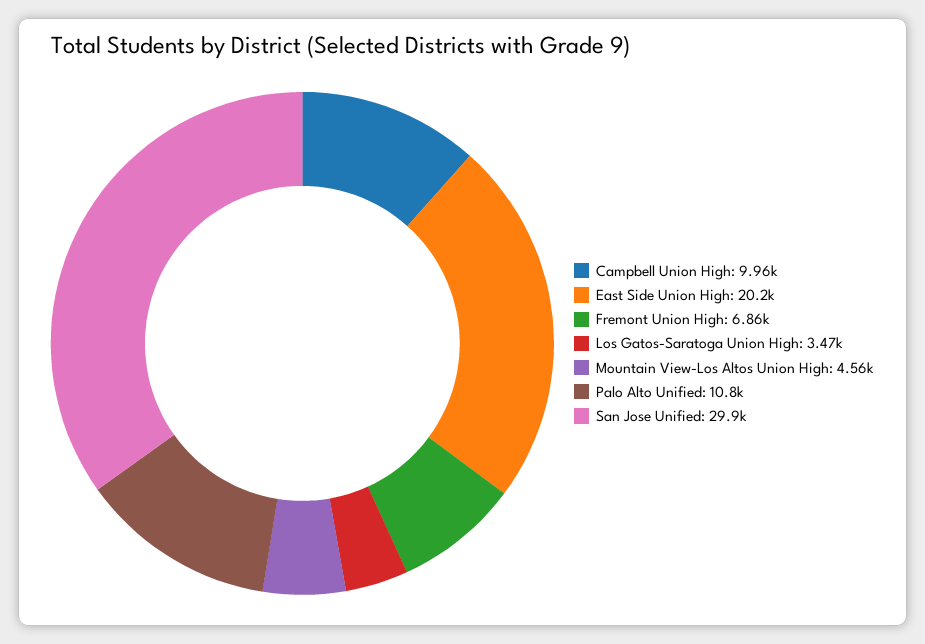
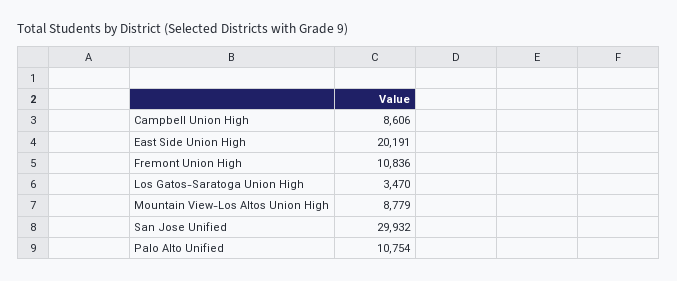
  {
-   "Campbell Union High": 9960,
+   "Campbell Union High": 8606,
    "East Side Union High": 20191,
-   "Fremont Union High": 6860,
+   "Fremont Union High": 10836,
    "Los Gatos-Saratoga Union High": 3470,
-   "Mountain View-Los Altos Union High": 4560,
+   "Mountain View-Los Altos Union High": 8779,
    "Palo Alto Unified": 10754,
    "San Jose Unified": 29932
  }

